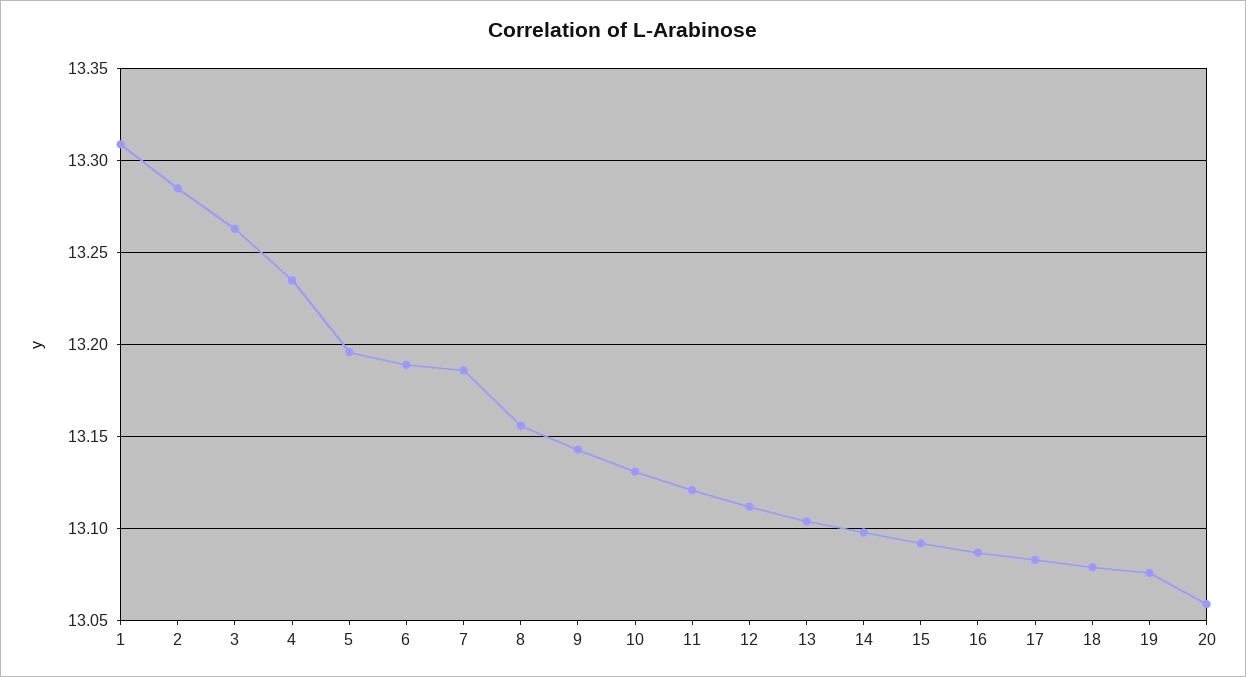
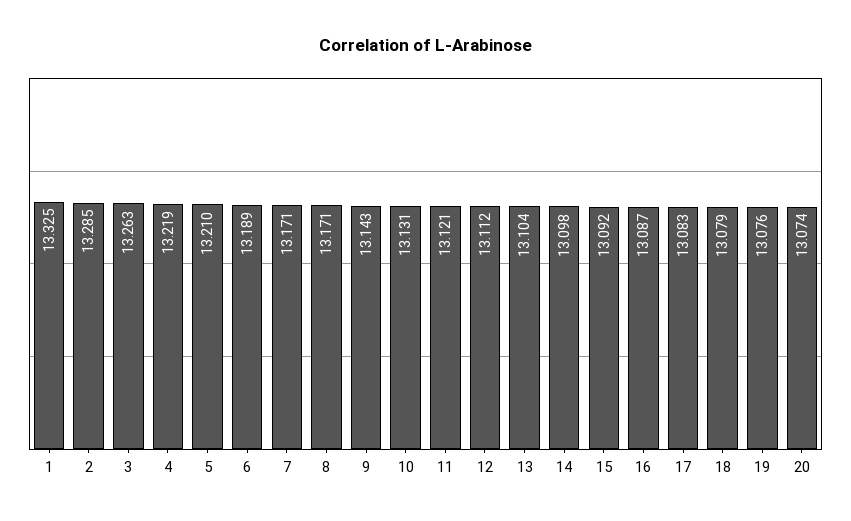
  {
-   "1": 13.31,
+   "1": 13.325,
    "2": 13.285,
    "3": 13.263,
-   "4": 13.235,
+   "4": 13.219,
-   "5": 13.195,
+   "5": 13.21,
    "6": 13.189,
-   "7": 13.185,
+   "7": 13.171,
-   "8": 13.155,
+   "8": 13.171,
    "9": 13.143,
    "10": 13.131,
    "11": 13.121,
    "12": 13.112,
    "13": 13.104,
    "14": 13.098,
    "15": 13.092,
    "16": 13.087,
    "17": 13.083,
    "18": 13.079,
    "19": 13.076,
-   "20": 13.06
+   "20": 13.074
  }

